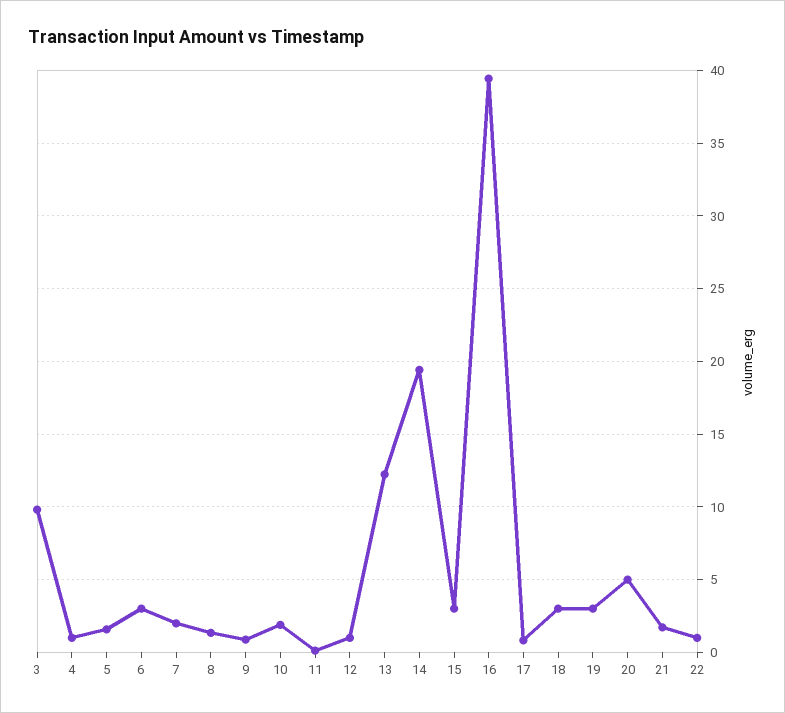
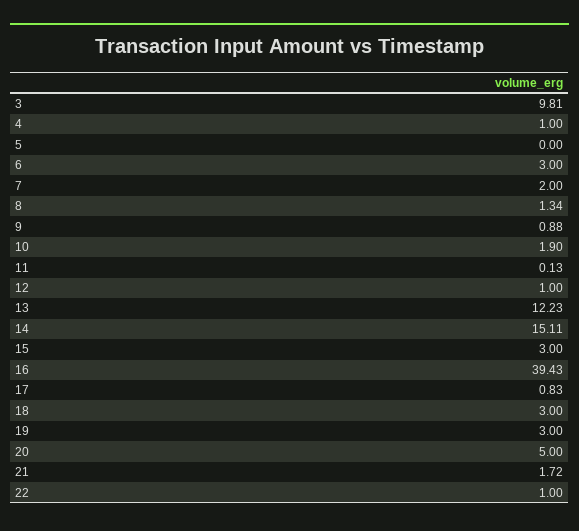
  {
    "3": 9.81,
    "4": 1,
-   "5": 1.5,
+   "5": 0,
    "6": 3,
    "7": 2,
    "8": 1.34,
    "9": 0.88,
    "10": 1.9,
    "11": 0.13,
    "12": 1,
    "13": 12.23,
-   "14": 19.5,
+   "14": 15.11,
    "15": 3,
    "16": 39.43,
    "17": 0.83,
    "18": 3,
    "19": 3,
    "20": 5,
    "21": 1.72,
    "22": 1
  }

